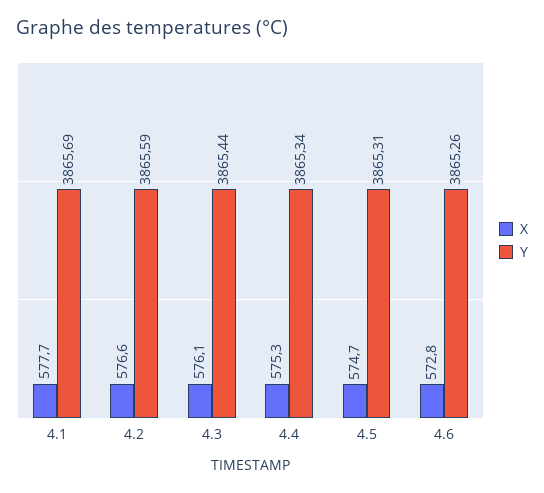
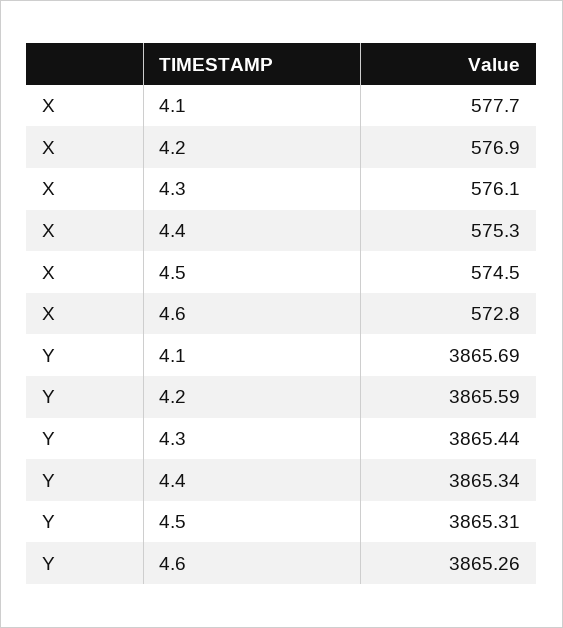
  {
    "X": {
      "4.1": 577.7,
-     "4.2": 576.6,
+     "4.2": 576.9,
      "4.3": 576.1,
      "4.4": 575.3,
-     "4.5": 574.7,
+     "4.5": 574.5,
      "4.6": 572.8
    },
    "Y": {
      "4.1": 3865.69,
      "4.2": 3865.59,
      "4.3": 3865.44,
      "4.4": 3865.34,
      "4.5": 3865.31,
      "4.6": 3865.26
    }
  }

